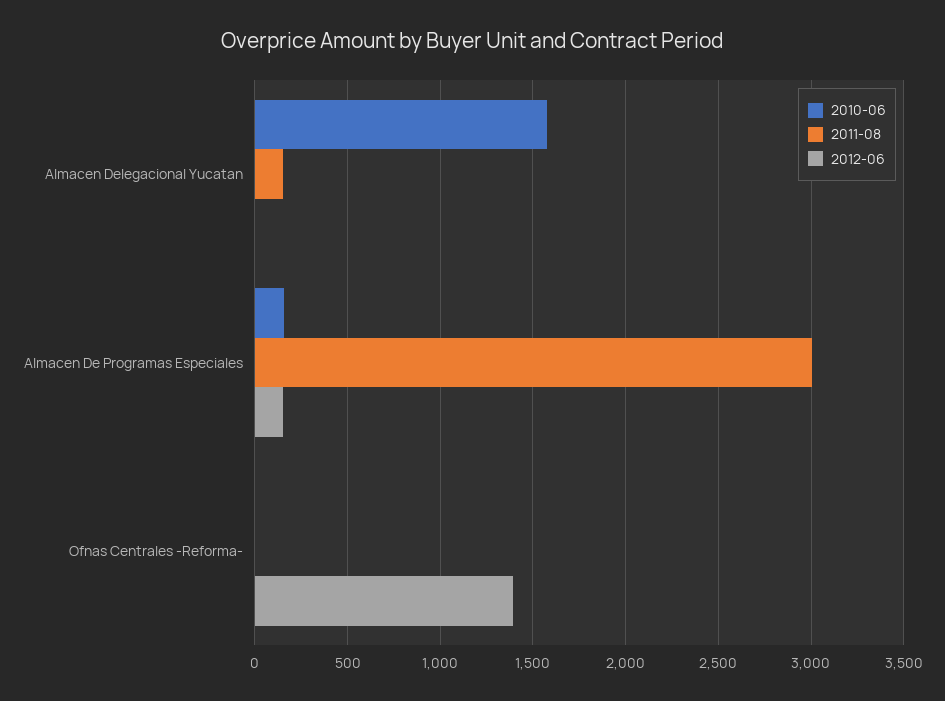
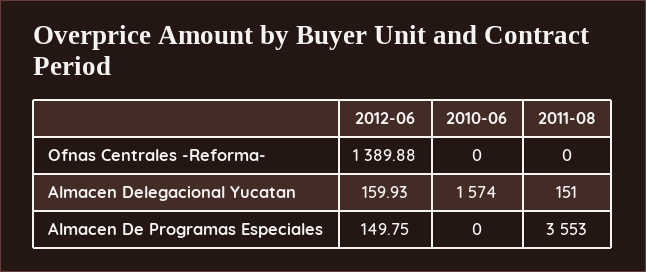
  {
    "2010-06": {
      "Almacen Delegacional Yucatan": 1574,
-     "Almacen De Programas Especiales": 150,
+     "Almacen De Programas Especiales": 0,
      "Ofnas Centrales -Reforma-": 0
    },
    "2011-08": {
      "Almacen Delegacional Yucatan": 151,
-     "Almacen De Programas Especiales": 3000,
+     "Almacen De Programas Especiales": 3553,
      "Ofnas Centrales -Reforma-": 0
    },
    "2012-06": {
-     "Almacen Delegacional Yucatan": 0,
+     "Almacen Delegacional Yucatan": 159.93,
      "Almacen De Programas Especiales": 149.75,
      "Ofnas Centrales -Reforma-": 1389.88
    }
  }

